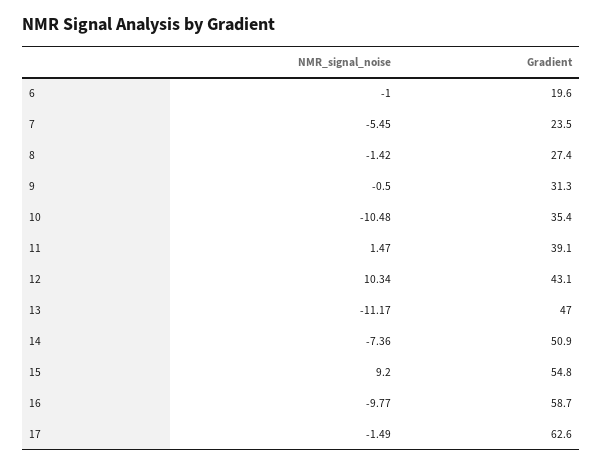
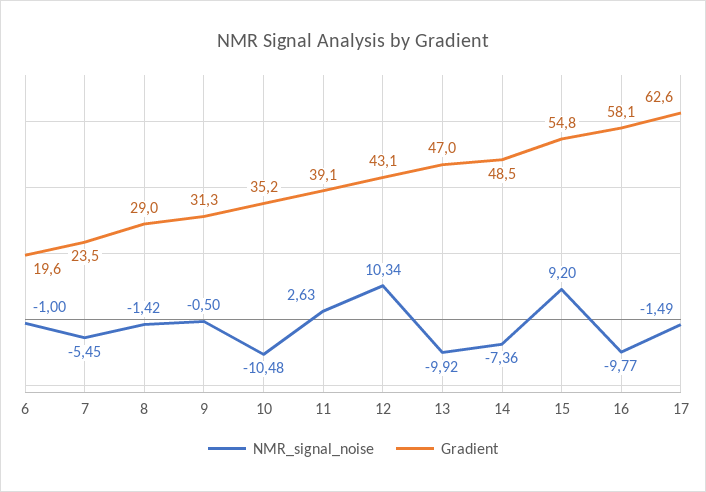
  {
    "NMR_signal_noise": {
      "6": -1,
      "7": -5.45,
      "8": -1.42,
      "9": -0.5,
      "10": -10.48,
-     "11": 1.47,
+     "11": 2.63,
      "12": 10.34,
-     "13": -11.17,
+     "13": -9.92,
      "14": -7.36,
      "15": 9.2,
      "16": -9.77,
      "17": -1.49
    },
    "Gradient": {
      "6": 19.6,
      "7": 23.5,
-     "8": 27.4,
+     "8": 29,
      "9": 31.3,
-     "10": 35.4,
+     "10": 35.2,
      "11": 39.1,
      "12": 43.1,
      "13": 47,
-     "14": 50.9,
+     "14": 48.5,
      "15": 54.8,
-     "16": 58.7,
+     "16": 58.1,
      "17": 62.6
    }
  }

